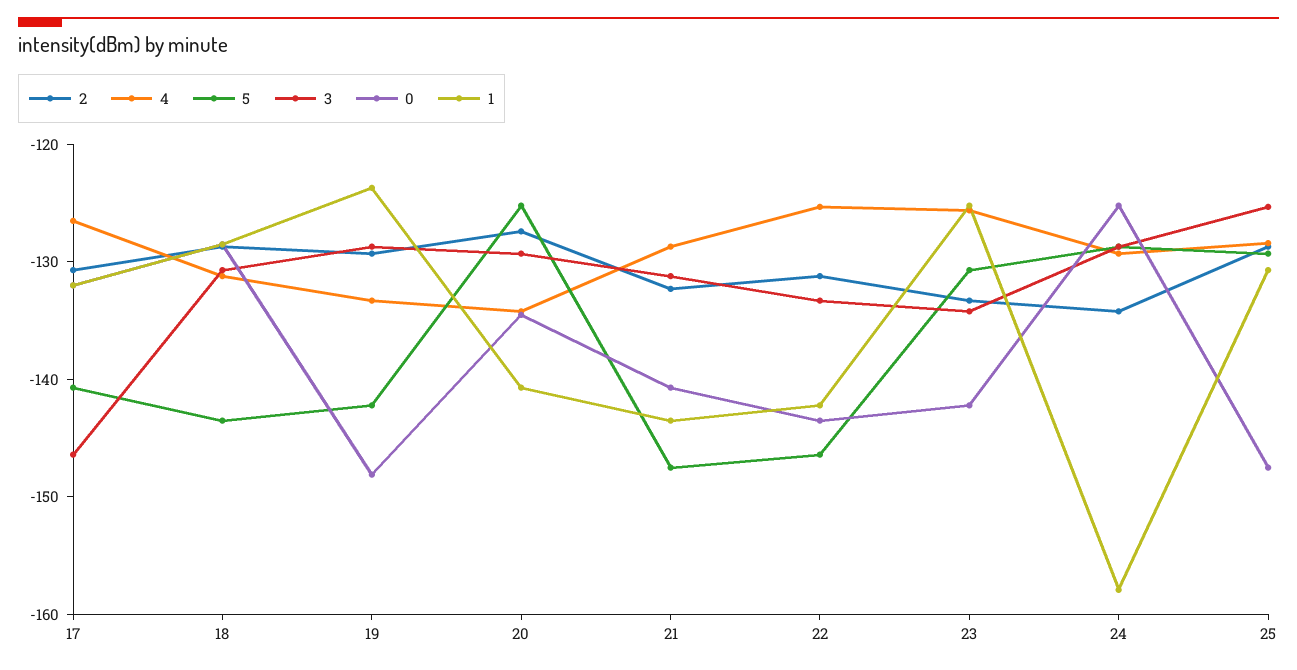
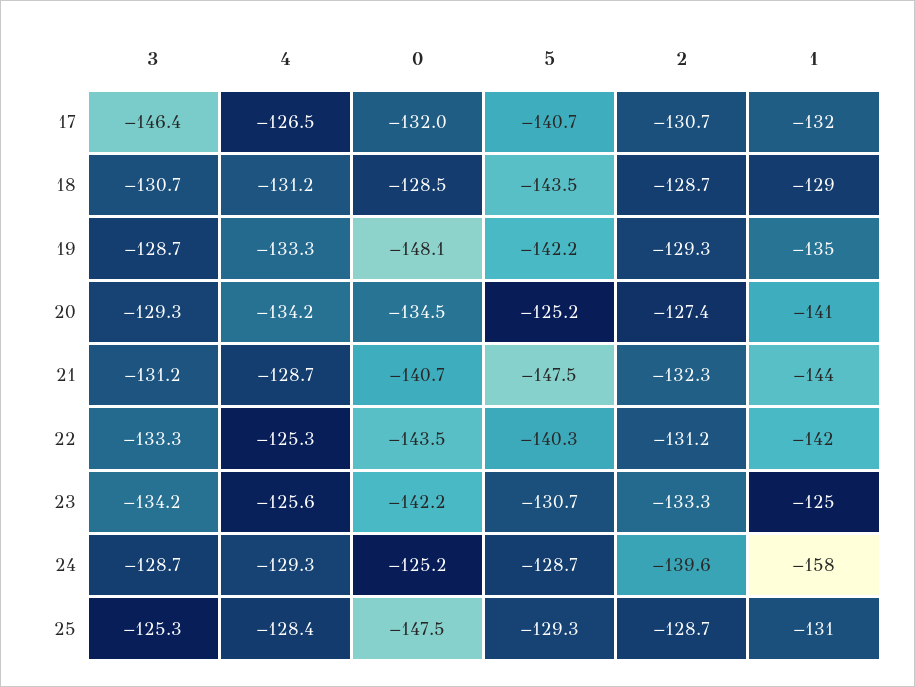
  {
    "2": {
      "17": -130.7,
      "18": -128.7,
      "19": -129.3,
      "20": -127.4,
      "21": -132.3,
      "22": -131.2,
      "23": -133.3,
-     "24": -134,
+     "24": -139.6,
      "25": -128.7
    },
    "4": {
      "17": -126.5,
      "18": -131.2,
      "19": -133.3,
      "20": -134.2,
      "21": -128.7,
      "22": -125.3,
      "23": -125.6,
      "24": -129.3,
      "25": -128.4
    },
    "5": {
      "17": -140.7,
      "18": -143.5,
      "19": -142.2,
      "20": -125.2,
      "21": -147.5,
-     "22": -146,
+     "22": -140.3,
      "23": -130.7,
      "24": -128.7,
      "25": -129.3
    },
    "3": {
      "17": -146.4,
      "18": -130.7,
      "19": -128.7,
      "20": -129.3,
      "21": -131.2,
      "22": -133.3,
      "23": -134.2,
      "24": -128.7,
      "25": -125.3
    },
    "0": {
      "17": -132,
      "18": -128.5,
      "19": -148.1,
      "20": -134.5,
      "21": -140.7,
      "22": -143.5,
      "23": -142.2,
      "24": -125.2,
      "25": -147.5
    },
    "1": {
      "17": -132,
      "18": -129,
-     "19": -124,
+     "19": -135,
      "20": -141,
      "21": -144,
      "22": -142,
      "23": -125,
      "24": -158,
      "25": -131
    }
  }

